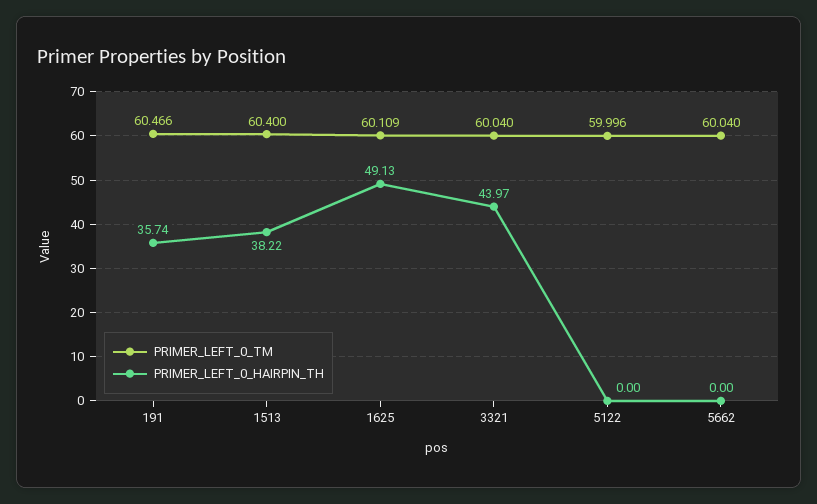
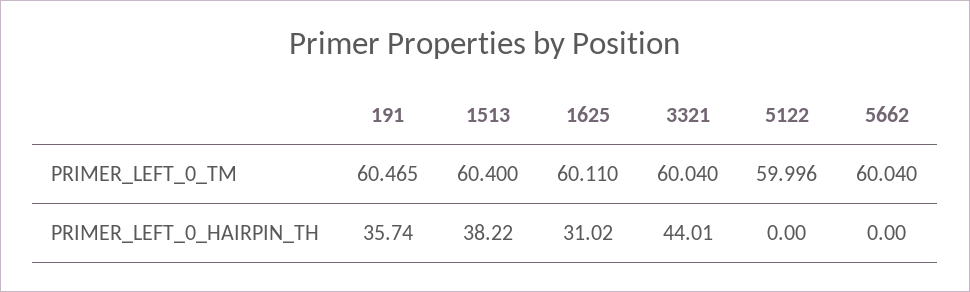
  {
    "PRIMER_LEFT_0_TM": {
-     "191": 60.466,
+     "191": 60.465,
      "1513": 60.4,
-     "1625": 60.109,
+     "1625": 60.11,
      "3321": 60.04,
      "5122": 59.996,
      "5662": 60.04
    },
    "PRIMER_LEFT_0_HAIRPIN_TH": {
      "191": 35.74,
      "1513": 38.22,
-     "1625": 49.13,
+     "1625": 31.02,
-     "3321": 43.97,
+     "3321": 44.01,
      "5122": 0,
      "5662": 0
    }
  }

